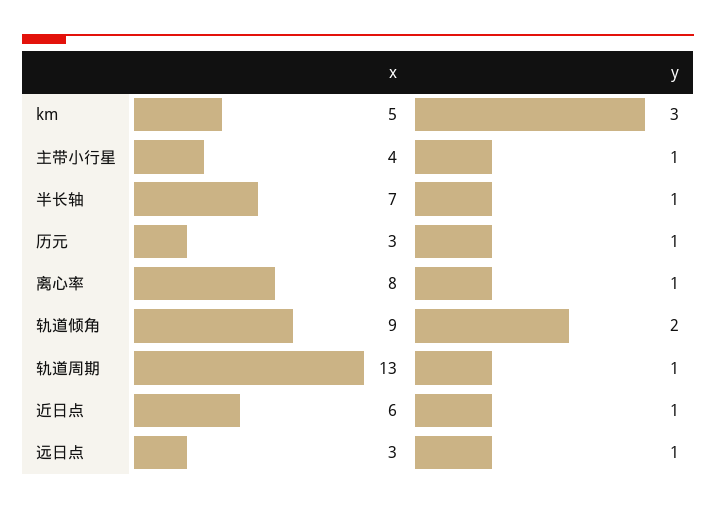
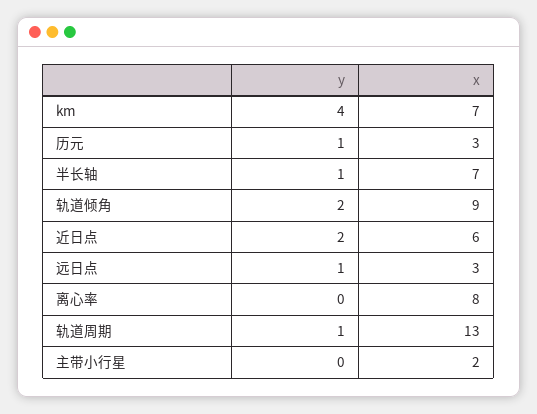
  {
    "x": {
-     "km": 5,
+     "km": 7,
-     "主带小行星": 4,
+     "主带小行星": 2,
      "半长轴": 7,
      "历元": 3,
      "离心率": 8,
      "轨道倾角": 9,
      "轨道周期": 13,
      "近日点": 6,
      "远日点": 3
    },
    "y": {
-     "km": 3,
+     "km": 4,
-     "主带小行星": 1,
+     "主带小行星": 0,
      "半长轴": 1,
      "历元": 1,
-     "离心率": 1,
+     "离心率": 0,
      "轨道倾角": 2,
      "轨道周期": 1,
-     "近日点": 1,
+     "近日点": 2,
      "远日点": 1
    }
  }

